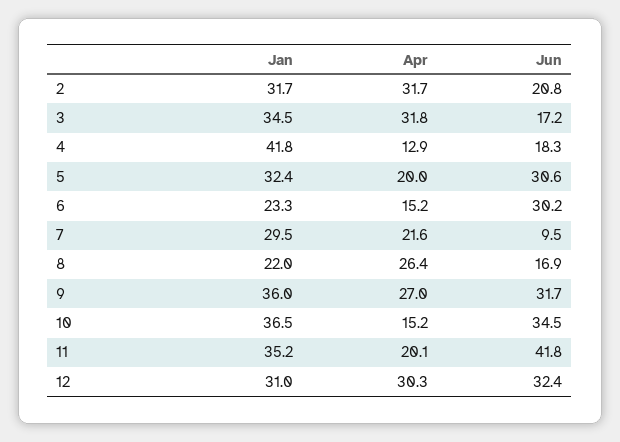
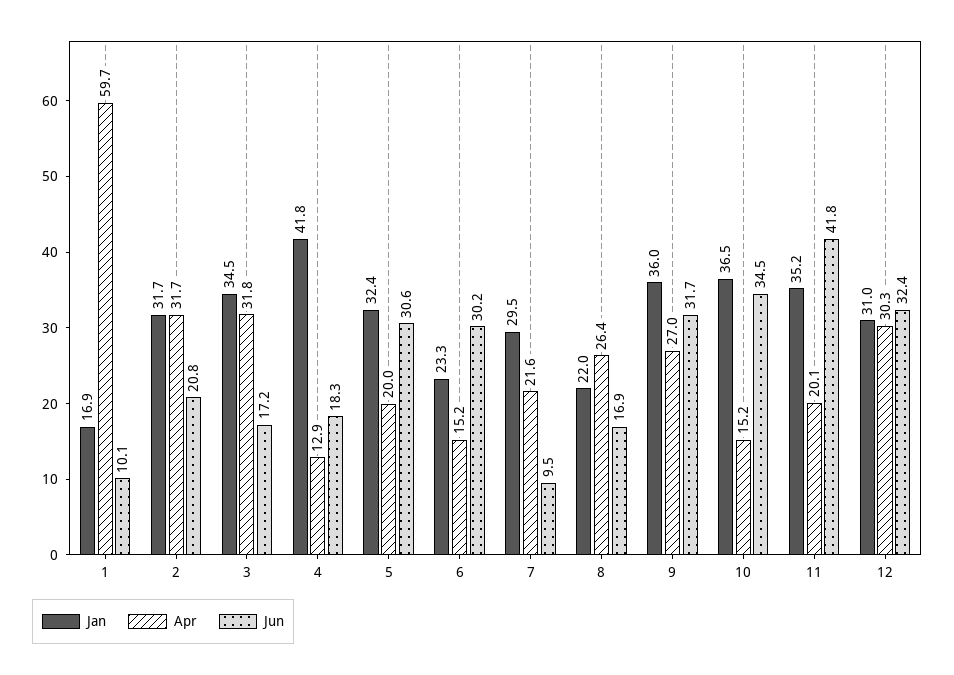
  {
    "Jan": {
      "2": 31.7,
      "3": 34.5,
      "4": 41.8,
      "5": 32.4,
      "6": 23.3,
      "7": 29.5,
      "8": 22,
      "9": 36,
      "10": 36.5,
      "11": 35.2,
-     "12": 31
+     "12": 31,
+     "1": 16.9
    },
    "Apr": {
      "2": 31.7,
      "3": 31.8,
      "4": 12.9,
      "5": 20,
      "6": 15.2,
      "7": 21.6,
      "8": 26.4,
      "9": 27,
      "10": 15.2,
      "11": 20.1,
-     "12": 30.3
+     "12": 30.3,
+     "1": 59.7
    },
    "Jun": {
      "2": 20.8,
      "3": 17.2,
      "4": 18.3,
      "5": 30.6,
      "6": 30.2,
      "7": 9.5,
      "8": 16.9,
      "9": 31.7,
      "10": 34.5,
      "11": 41.8,
-     "12": 32.4
+     "12": 32.4,
+     "1": 10.1
    }
  }

